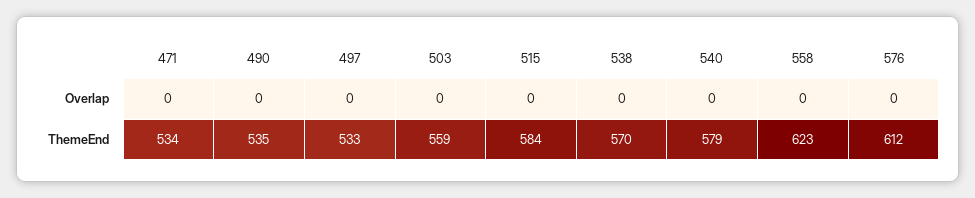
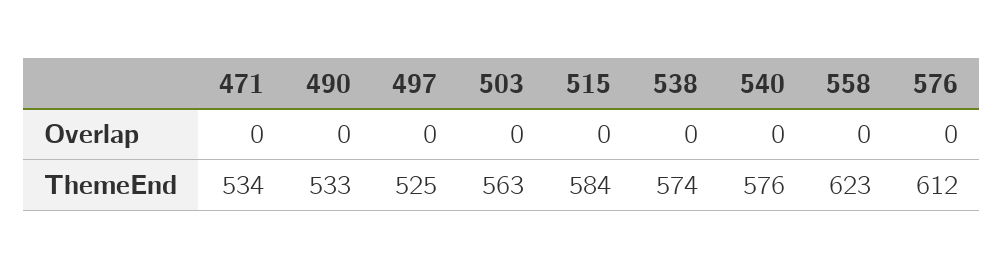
  {
    "471": {
      "Overlap": 0,
      "ThemeEnd": 534
    },
    "490": {
      "Overlap": 0,
-     "ThemeEnd": 535
+     "ThemeEnd": 533
    },
    "497": {
      "Overlap": 0,
-     "ThemeEnd": 533
+     "ThemeEnd": 525
    },
    "503": {
      "Overlap": 0,
-     "ThemeEnd": 559
+     "ThemeEnd": 563
    },
    "515": {
      "Overlap": 0,
      "ThemeEnd": 584
    },
    "538": {
      "Overlap": 0,
-     "ThemeEnd": 570
+     "ThemeEnd": 574
    },
    "540": {
      "Overlap": 0,
-     "ThemeEnd": 579
+     "ThemeEnd": 576
    },
    "558": {
      "Overlap": 0,
      "ThemeEnd": 623
    },
    "576": {
      "Overlap": 0,
      "ThemeEnd": 612
    }
  }

